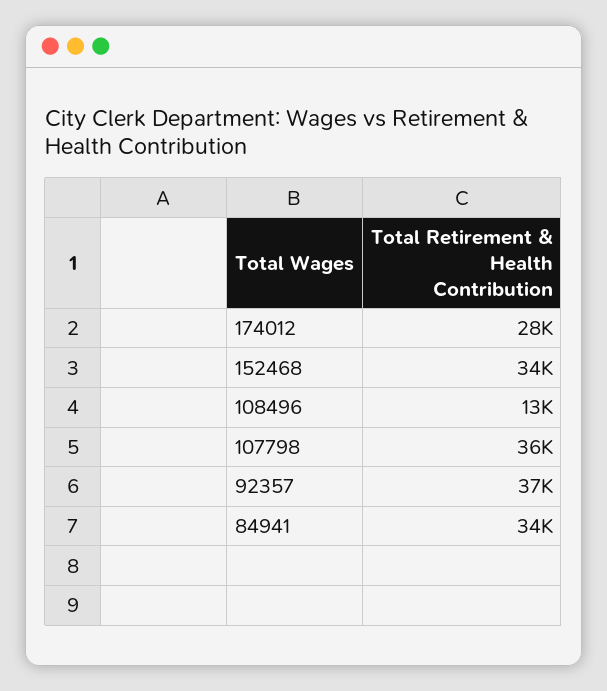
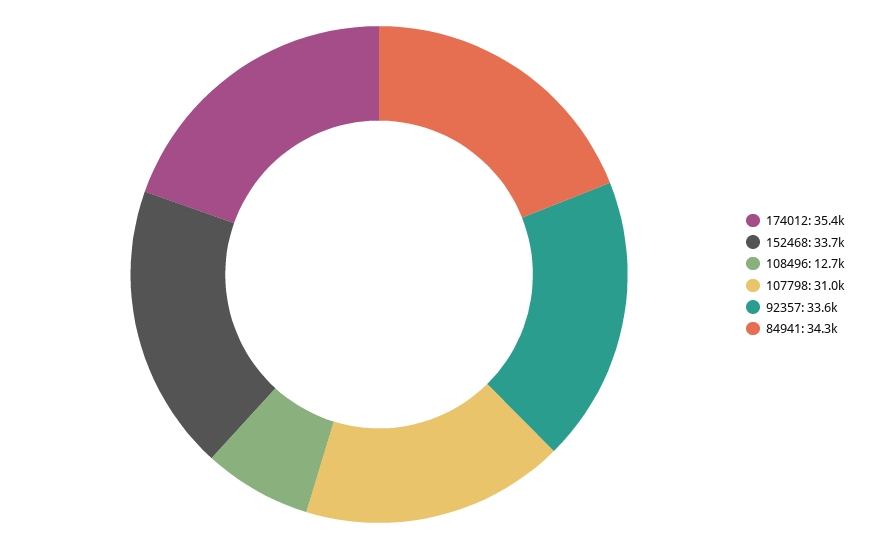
  {
-   "174012": 28000,
+   "174012": 35400,
    "152468": 33700,
    "108496": 12700,
-   "107798": 36000,
+   "107798": 31000,
-   "92357": 37000,
+   "92357": 33600,
    "84941": 34300
  }

